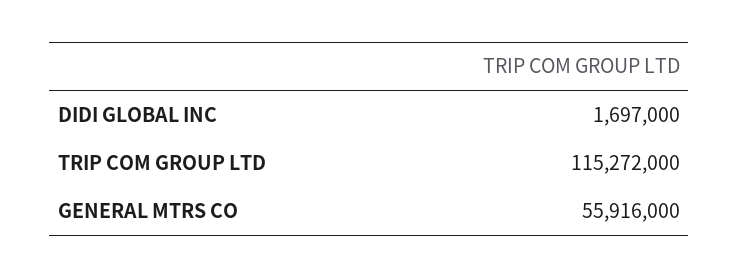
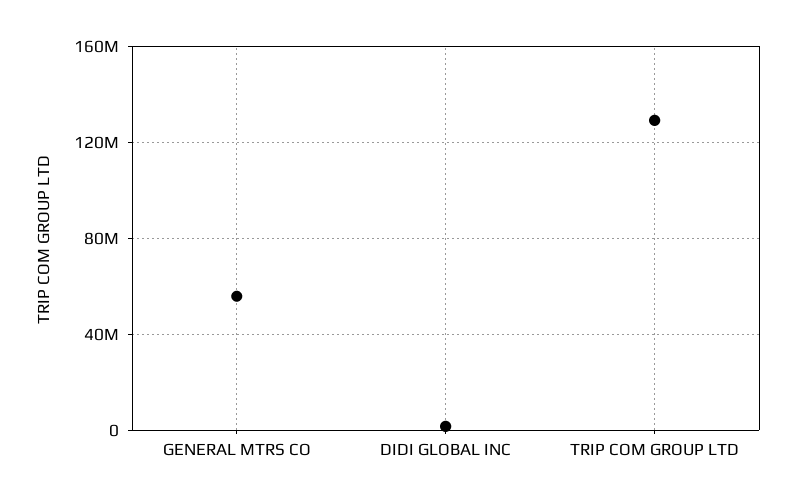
  {
    "DIDI GLOBAL INC": 1697000,
-   "TRIP COM GROUP LTD": 115272000,
+   "TRIP COM GROUP LTD": 130000000,
    "GENERAL MTRS CO": 55916000
  }

